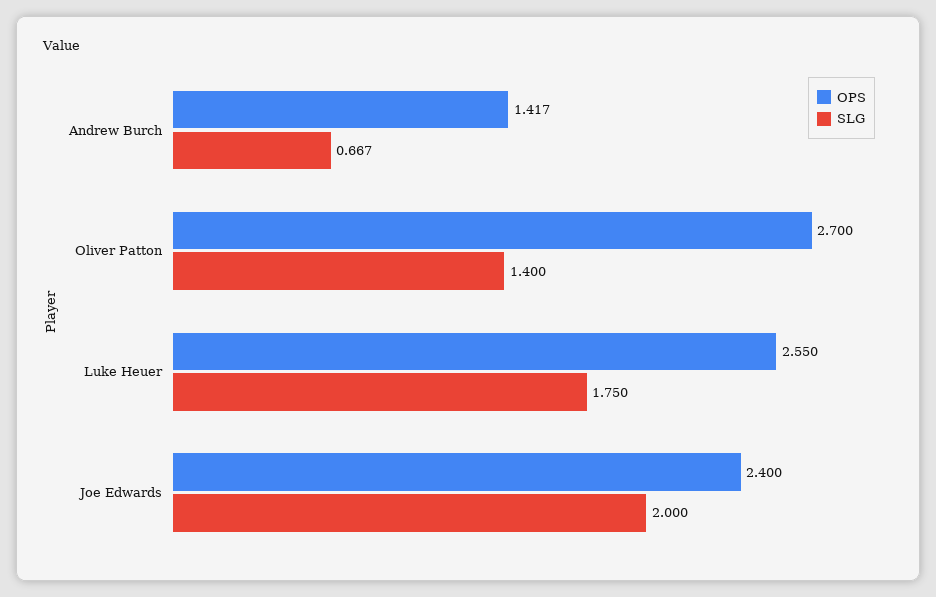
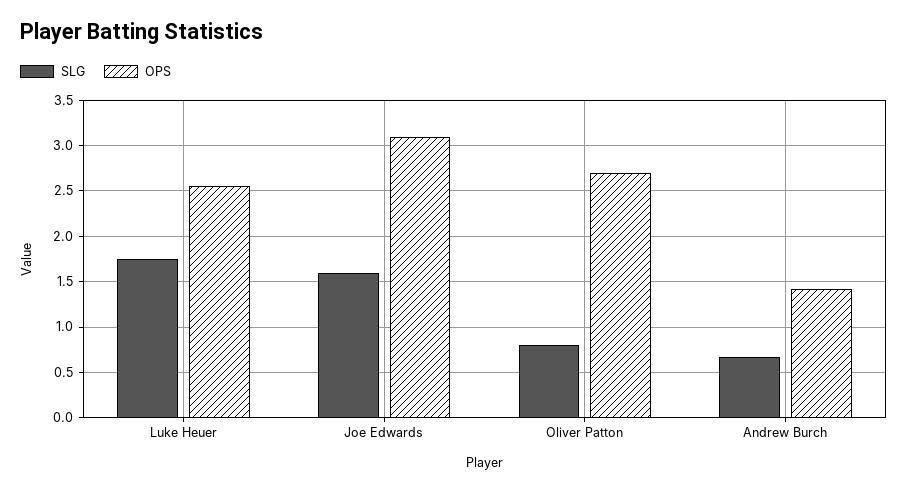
  {
    "OPS": {
      "Andrew Burch": 1.417,
      "Oliver Patton": 2.7,
      "Luke Heuer": 2.55,
-     "Joe Edwards": 2.4
+     "Joe Edwards": 3.1
    },
    "SLG": {
      "Andrew Burch": 0.667,
-     "Oliver Patton": 1.4,
+     "Oliver Patton": 0.8,
      "Luke Heuer": 1.75,
-     "Joe Edwards": 2
+     "Joe Edwards": 1.6
    }
  }

